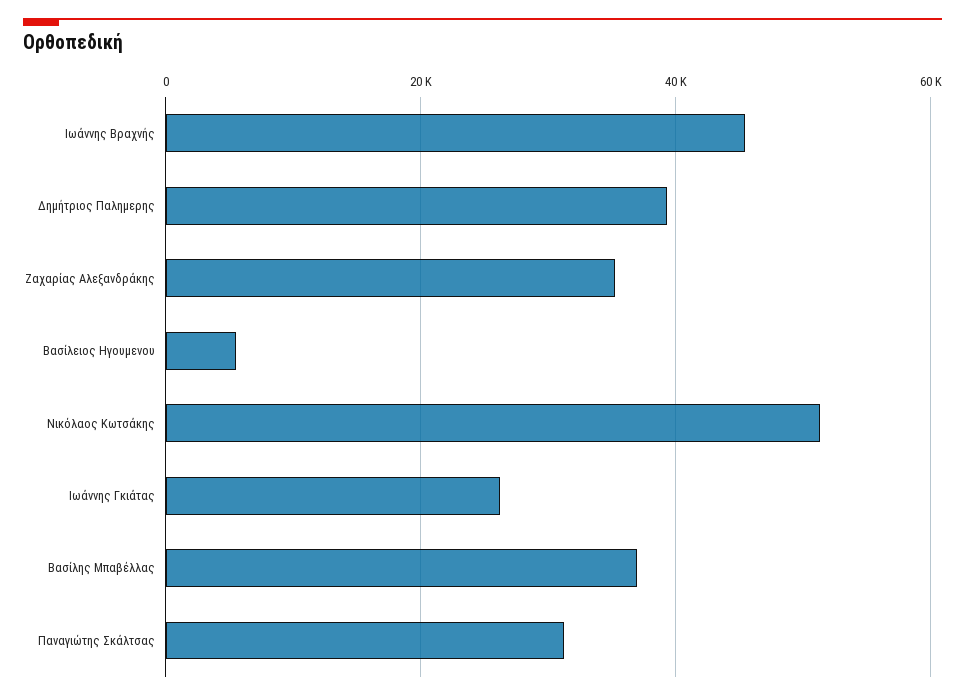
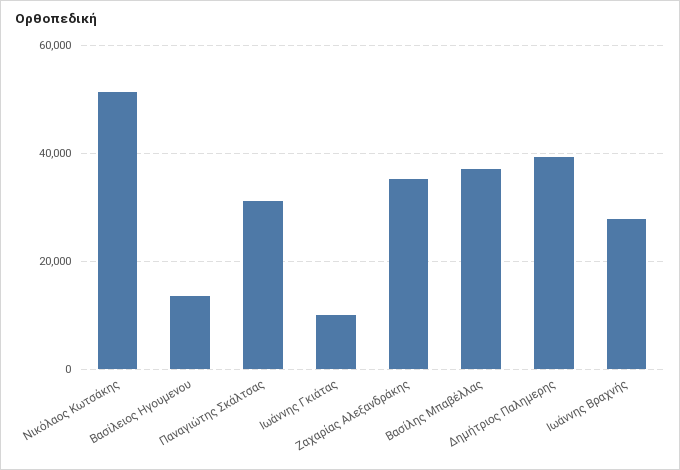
  {
-   "Ιωάννης Βραχνής": 46000,
+   "Ιωάννης Βραχνής": 28000,
    "Δημήτριος Παλημερης": 40000,
    "Ζαχαρίας Αλεξανδράκης": 36000,
-   "Βασίλειος Ηγουμενου": 6000,
+   "Βασίλειος Ηγουμενου": 14000,
    "Νικόλαος Κωτσάκης": 52000,
-   "Ιωάννης Γκιάτας": 26000,
+   "Ιωάννης Γκιάτας": 10000,
    "Βασίλης Μπαβέλλας": 36000,
    "Παναγιώτης Σκάλτσας": 32000
  }

